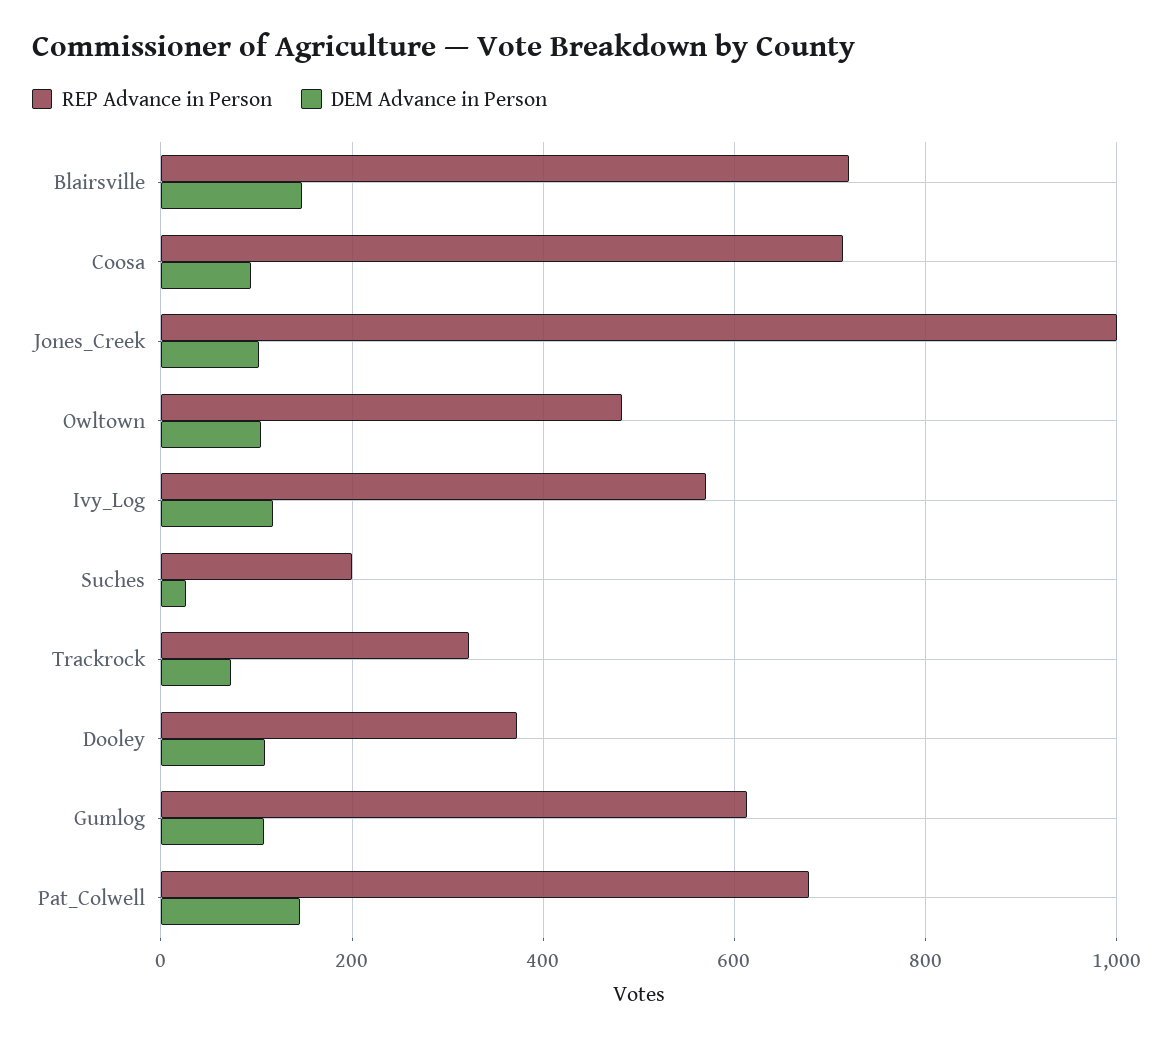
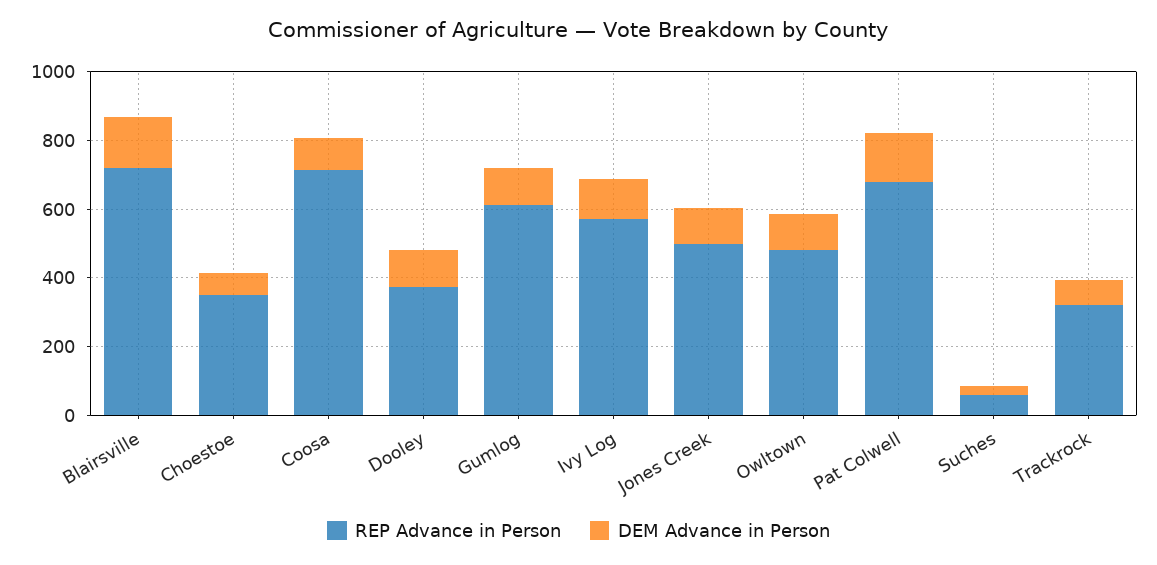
  {
    "REP Advance in Person": {
      "Blairsville": 720,
      "Coosa": 720,
-     "Jones_Creek": 1000,
+     "Jones_Creek": 500,
      "Owltown": 480,
      "Ivy_Log": 580,
-     "Suches": 200,
+     "Suches": 50,
      "Trackrock": 320,
      "Dooley": 380,
      "Gumlog": 620,
-     "Pat_Colwell": 680
+     "Pat_Colwell": 680,
+     "Choestoe": 350
    },
    "DEM Advance in Person": {
      "Blairsville": 140,
      "Coosa": 100,
      "Jones_Creek": 100,
      "Owltown": 100,
      "Ivy_Log": 120,
      "Suches": 20,
      "Trackrock": 80,
      "Dooley": 100,
      "Gumlog": 100,
-     "Pat_Colwell": 140
+     "Pat_Colwell": 140,
+     "Choestoe": 50
    }
  }

